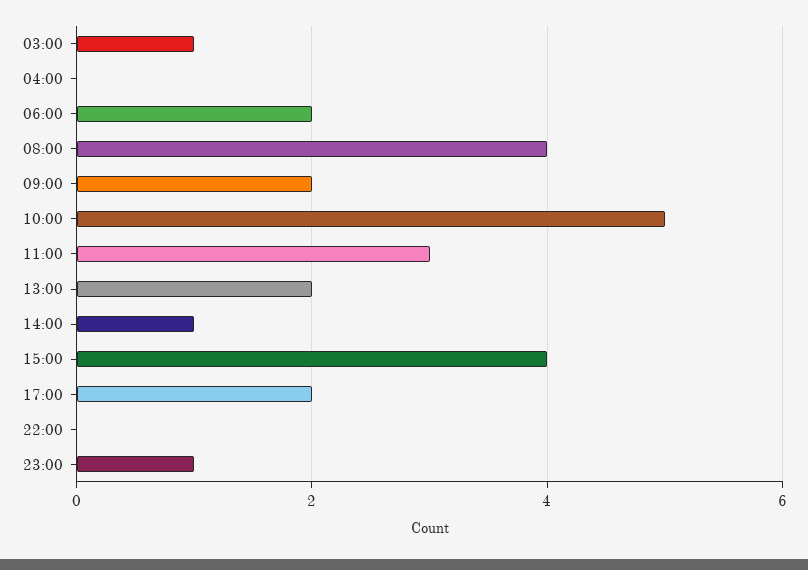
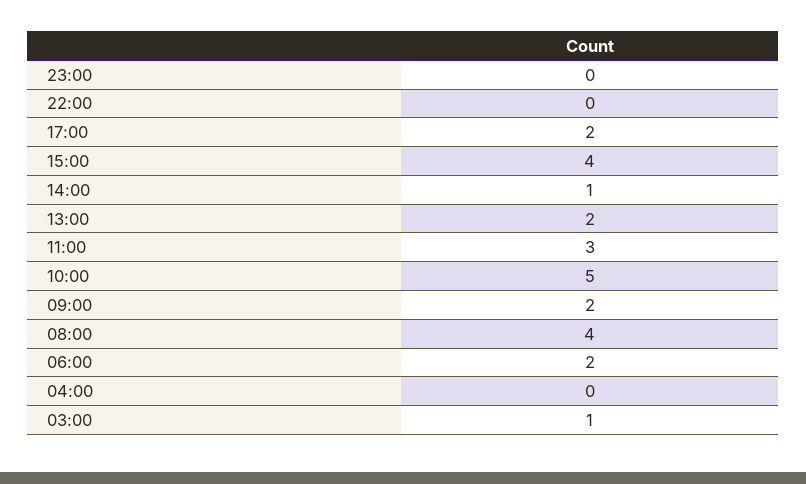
  {
    "03:00": 1,
    "04:00": 0,
    "06:00": 2,
    "08:00": 4,
    "09:00": 2,
    "10:00": 5,
    "11:00": 3,
    "13:00": 2,
    "14:00": 1,
    "15:00": 4,
    "17:00": 2,
    "22:00": 0,
-   "23:00": 1
+   "23:00": 0
  }

